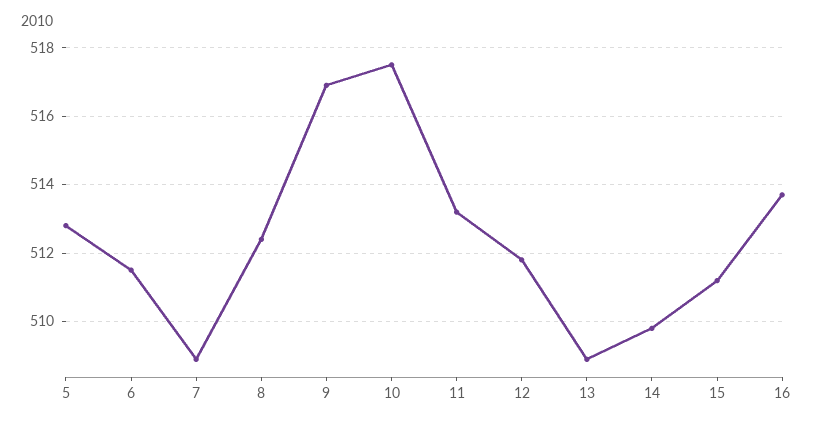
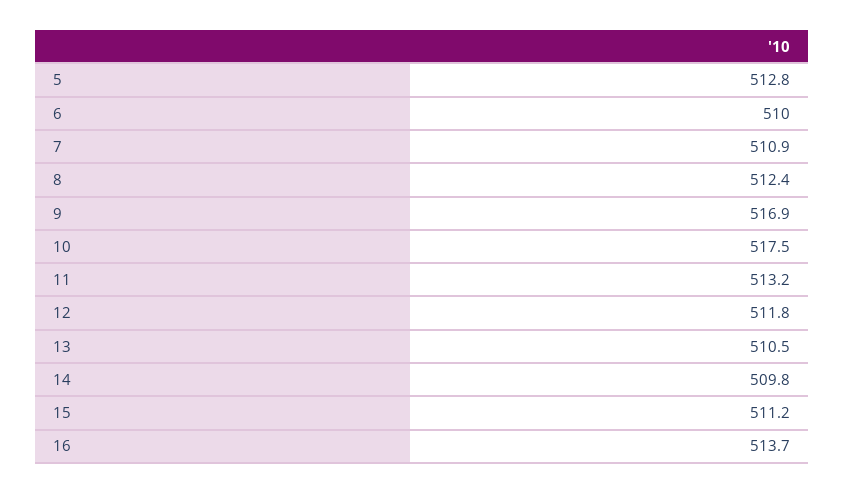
  {
    "5": 512.8,
-   "6": 511.5,
+   "6": 510,
-   "7": 509,
+   "7": 510.9,
    "8": 512.4,
    "9": 516.9,
    "10": 517.5,
    "11": 513.2,
    "12": 511.8,
-   "13": 509,
+   "13": 510.5,
    "14": 509.8,
    "15": 511.2,
    "16": 513.7
  }

